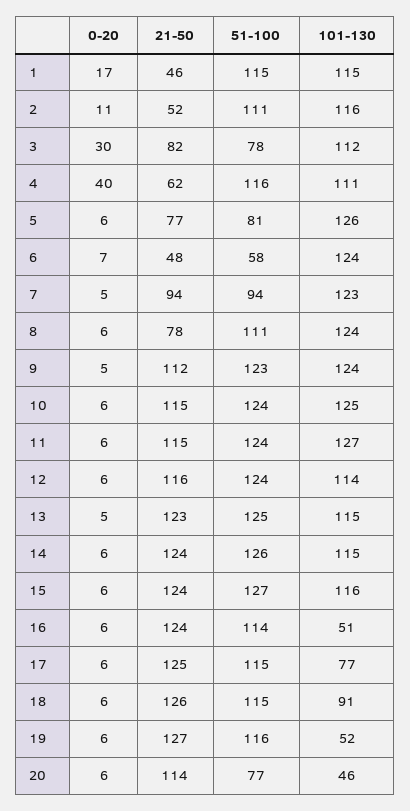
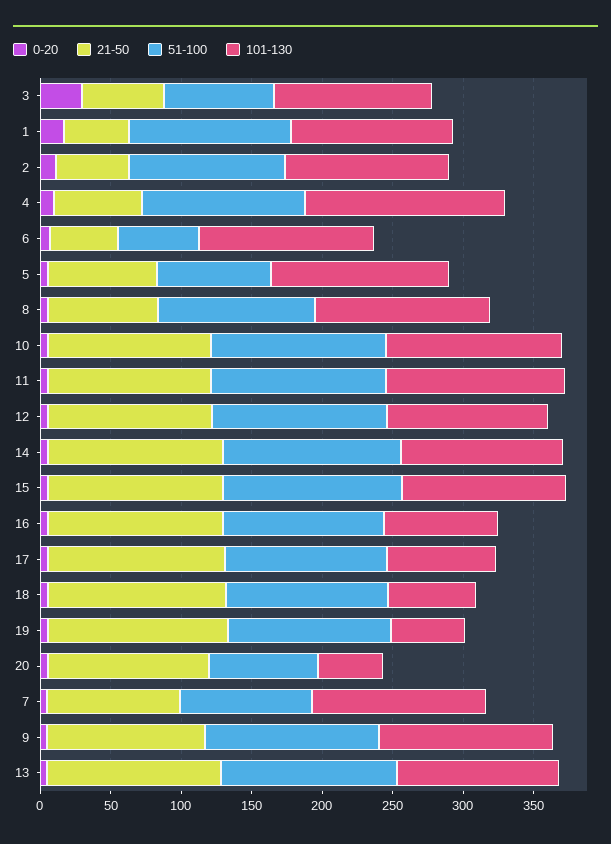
  {
    "0-20": {
      "1": 17,
      "2": 11,
      "3": 30,
-     "4": 40,
+     "4": 10,
      "5": 6,
      "6": 7,
      "7": 5,
      "8": 6,
      "9": 5,
      "10": 6,
      "11": 6,
      "12": 6,
      "13": 5,
      "14": 6,
      "15": 6,
      "16": 6,
      "17": 6,
      "18": 6,
      "19": 6,
      "20": 6
    },
    "21-50": {
      "1": 46,
      "2": 52,
-     "3": 82,
+     "3": 60,
      "4": 62,
      "5": 77,
      "6": 48,
      "7": 94,
      "8": 78,
      "9": 112,
      "10": 115,
      "11": 115,
      "12": 116,
      "13": 123,
      "14": 124,
      "15": 124,
      "16": 124,
      "17": 125,
      "18": 126,
      "19": 127,
      "20": 114
    },
    "51-100": {
      "1": 115,
      "2": 111,
      "3": 78,
      "4": 116,
      "5": 81,
      "6": 58,
      "7": 94,
      "8": 111,
      "9": 123,
      "10": 124,
      "11": 124,
      "12": 124,
      "13": 125,
      "14": 126,
      "15": 127,
      "16": 114,
      "17": 115,
      "18": 115,
      "19": 116,
      "20": 77
    },
    "101-130": {
      "1": 115,
      "2": 116,
      "3": 112,
-     "4": 111,
+     "4": 140,
      "5": 126,
      "6": 124,
      "7": 123,
      "8": 124,
      "9": 124,
      "10": 125,
      "11": 127,
      "12": 114,
      "13": 115,
      "14": 115,
      "15": 116,
-     "16": 51,
+     "16": 80,
      "17": 77,
-     "18": 91,
+     "18": 60,
      "19": 52,
      "20": 46
    }
  }

